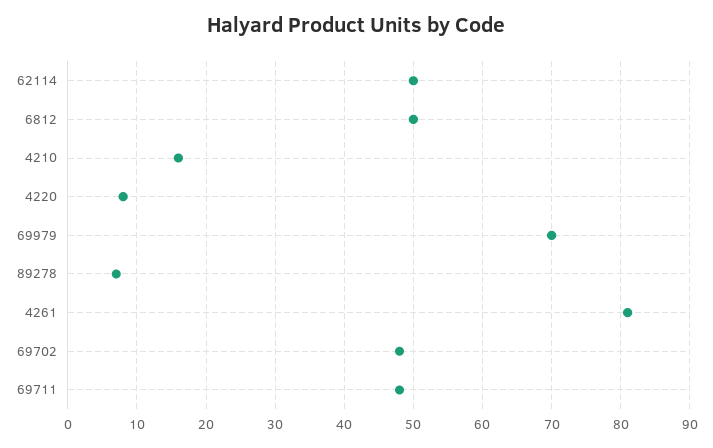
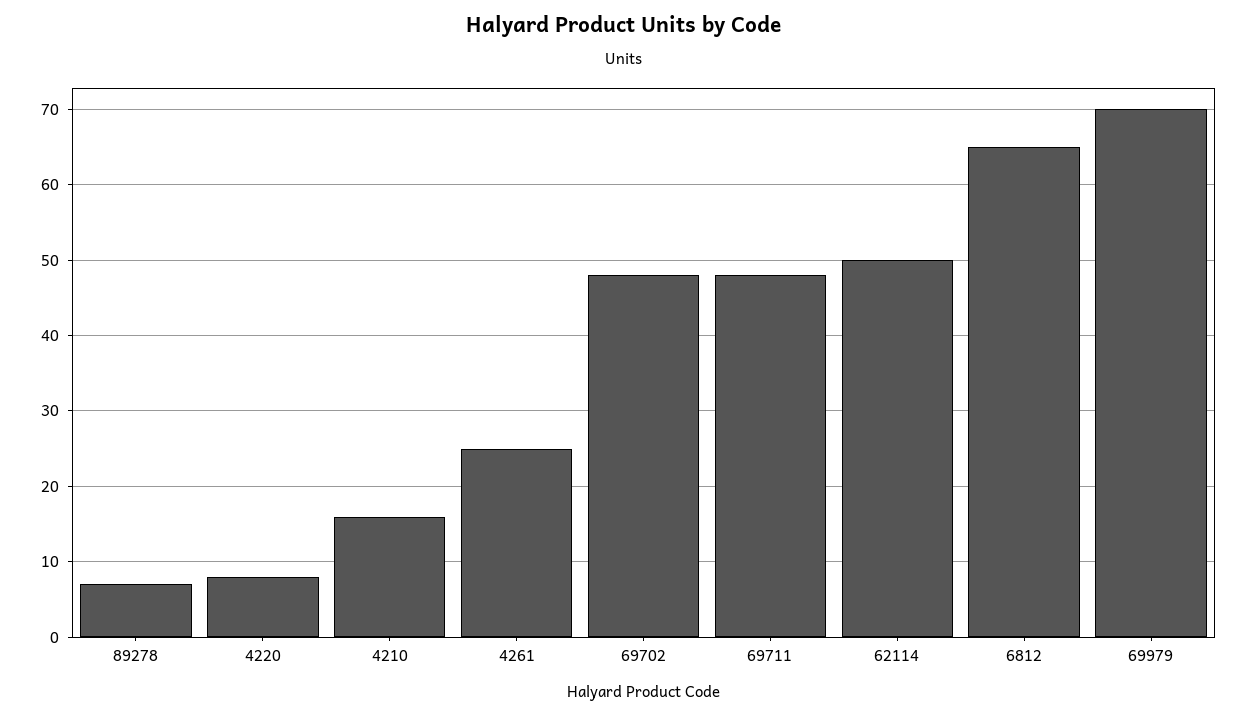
  {
    "62114": 50,
-   "6812": 50,
+   "6812": 65,
    "4210": 16,
    "4220": 8,
    "69979": 70,
    "89278": 7,
-   "4261": 81,
+   "4261": 25,
    "69702": 48,
    "69711": 48
  }

